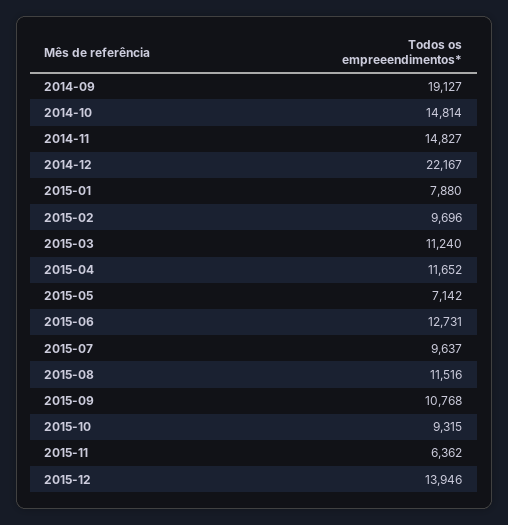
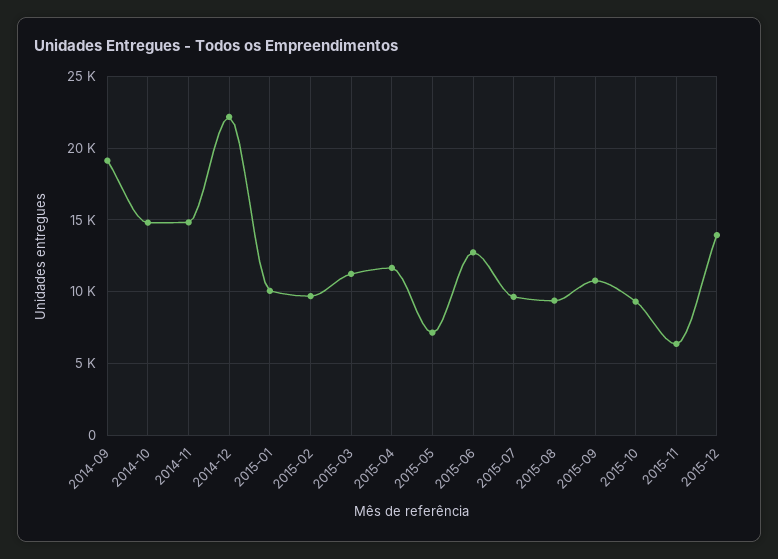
  {
    "2014-09": 19127,
    "2014-10": 14814,
    "2014-11": 14827,
    "2014-12": 22167,
-   "2015-01": 7880,
+   "2015-01": 10000,
    "2015-02": 9696,
    "2015-03": 11240,
    "2015-04": 11652,
    "2015-05": 7142,
    "2015-06": 12731,
    "2015-07": 9637,
-   "2015-08": 11516,
+   "2015-08": 9500,
    "2015-09": 10768,
    "2015-10": 9315,
    "2015-11": 6362,
    "2015-12": 13946
  }

